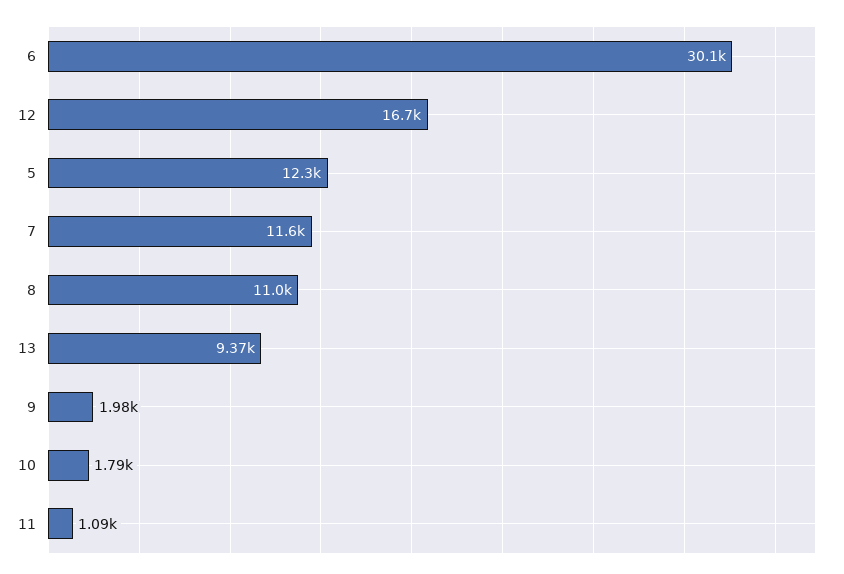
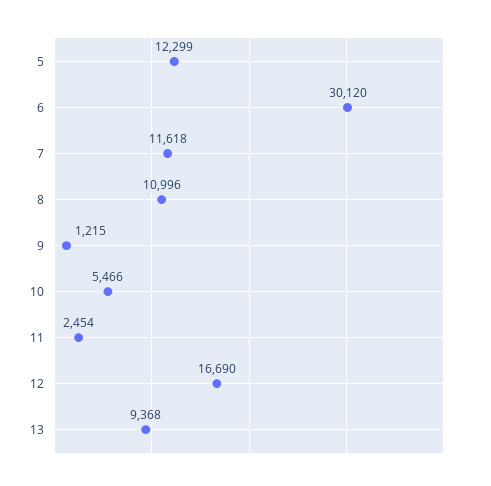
  {
    "6": 30120,
    "12": 16690,
    "5": 12299,
    "7": 11618,
    "8": 10996,
    "13": 9368,
-   "9": 1980,
+   "9": 1215,
-   "10": 1790,
+   "10": 5466,
-   "11": 1090
+   "11": 2454
  }

